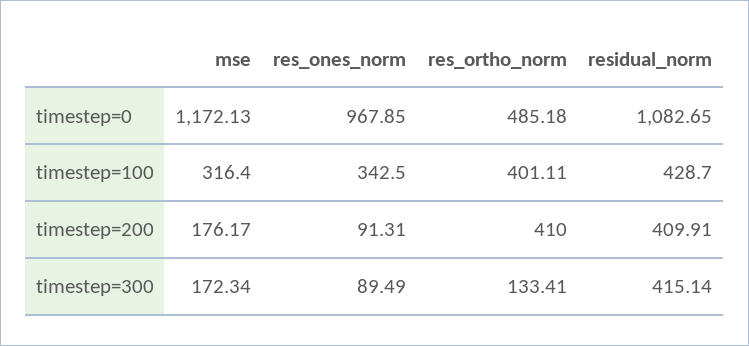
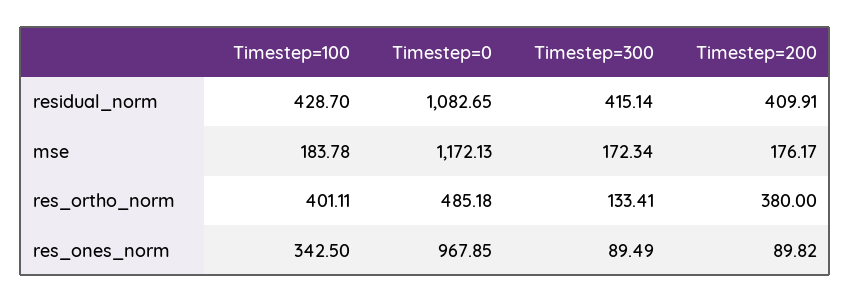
  {
    "mse": {
      "timestep=0": 1172.13,
-     "timestep=100": 316.4,
+     "timestep=100": 183.78,
      "timestep=200": 176.17,
      "timestep=300": 172.34
    },
    "res_ones_norm": {
      "timestep=0": 967.85,
      "timestep=100": 342.5,
-     "timestep=200": 91.31,
+     "timestep=200": 89.82,
      "timestep=300": 89.49
    },
    "res_ortho_norm": {
      "timestep=0": 485.18,
      "timestep=100": 401.11,
-     "timestep=200": 410,
+     "timestep=200": 380,
      "timestep=300": 133.41
    },
    "residual_norm": {
      "timestep=0": 1082.65,
      "timestep=100": 428.7,
      "timestep=200": 409.91,
      "timestep=300": 415.14
    }
  }

